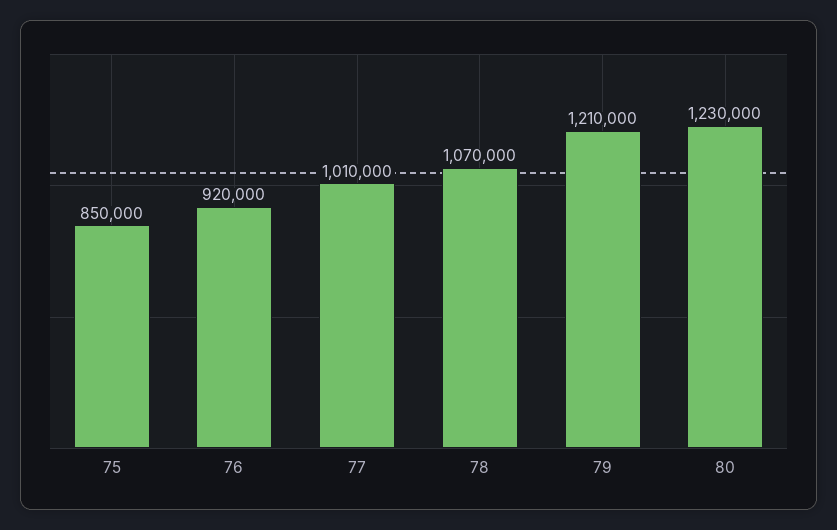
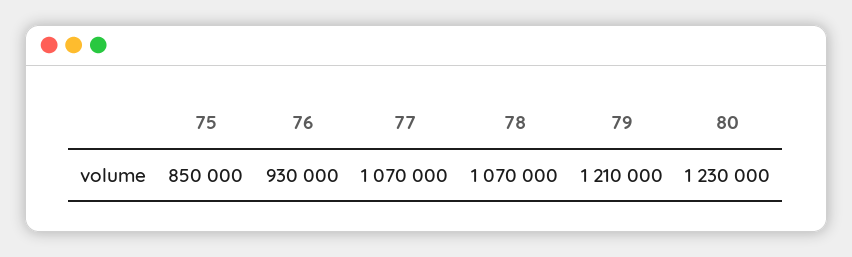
  {
    "75": 850000,
-   "76": 920000,
+   "76": 930000,
-   "77": 1010000,
+   "77": 1070000,
    "78": 1070000,
    "79": 1210000,
    "80": 1230000
  }

